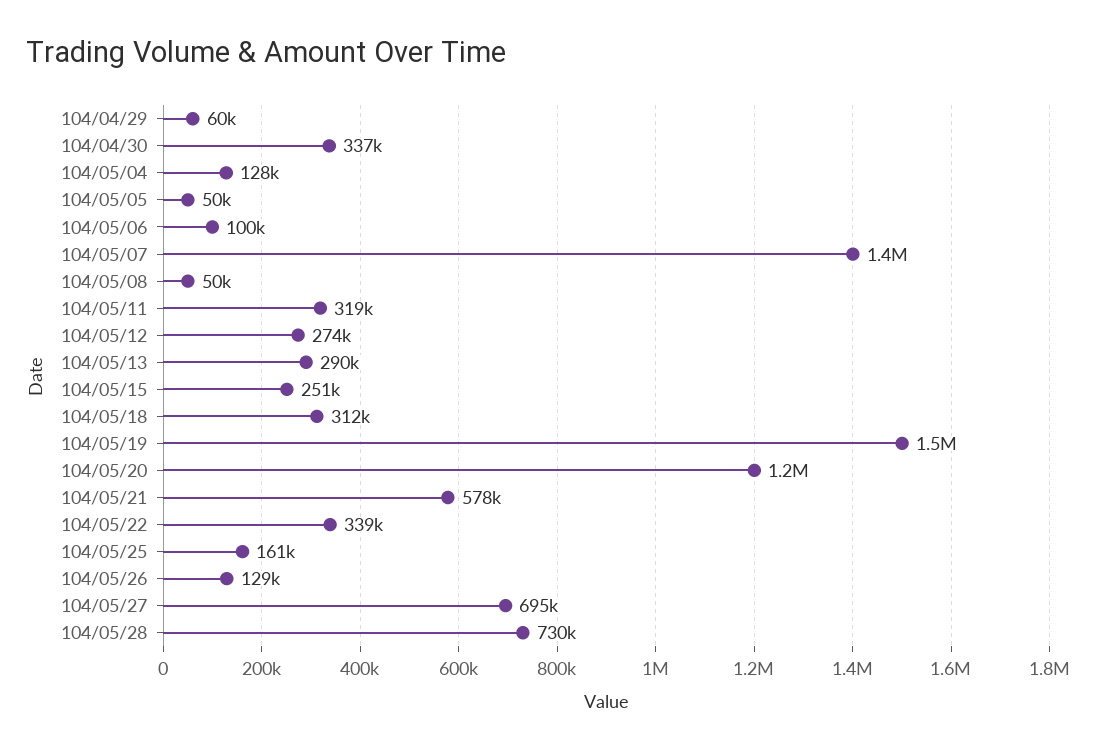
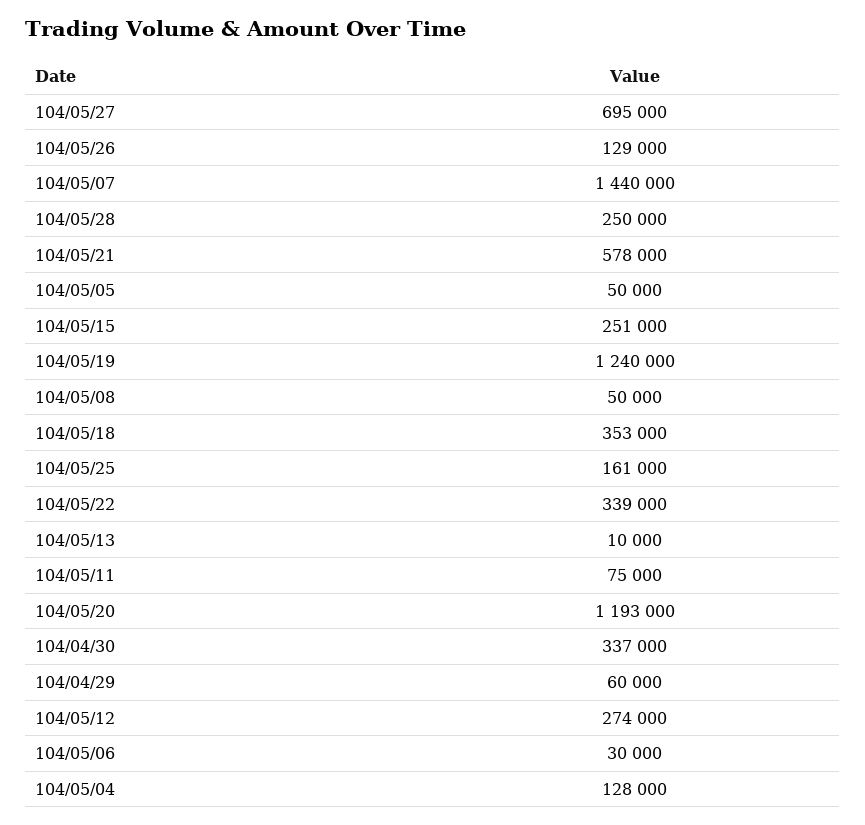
  {
    "104/04/29": 60000,
    "104/04/30": 337000,
    "104/05/04": 128000,
    "104/05/05": 50000,
-   "104/05/06": 100000,
+   "104/05/06": 30000,
    "104/05/07": 1440000,
    "104/05/08": 50000,
-   "104/05/11": 319000,
+   "104/05/11": 75000,
    "104/05/12": 274000,
-   "104/05/13": 290000,
+   "104/05/13": 10000,
    "104/05/15": 251000,
-   "104/05/18": 312000,
+   "104/05/18": 353000,
-   "104/05/19": 1500000,
+   "104/05/19": 1240000,
    "104/05/20": 1193000,
    "104/05/21": 578000,
    "104/05/22": 339000,
    "104/05/25": 161000,
    "104/05/26": 129000,
    "104/05/27": 695000,
-   "104/05/28": 730000
+   "104/05/28": 250000
  }

